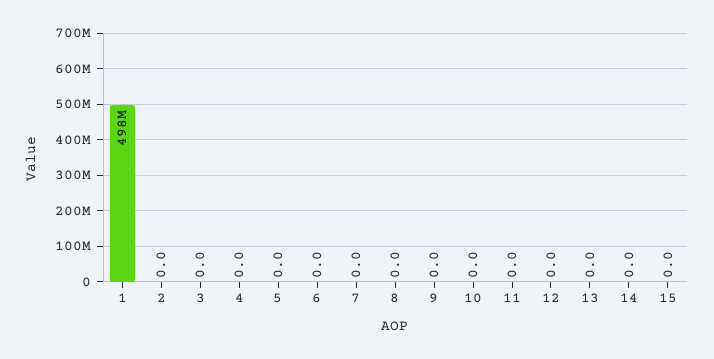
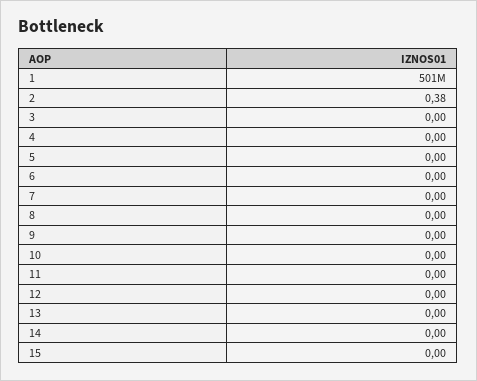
  {
-   "1": 498000000,
+   "1": 501000000,
-   "2": 0,
+   "2": 0.38,
    "3": 0,
    "4": 0,
    "5": 0,
    "6": 0,
    "7": 0,
    "8": 0,
    "9": 0,
    "10": 0,
    "11": 0,
    "12": 0,
    "13": 0,
    "14": 0,
    "15": 0
  }

